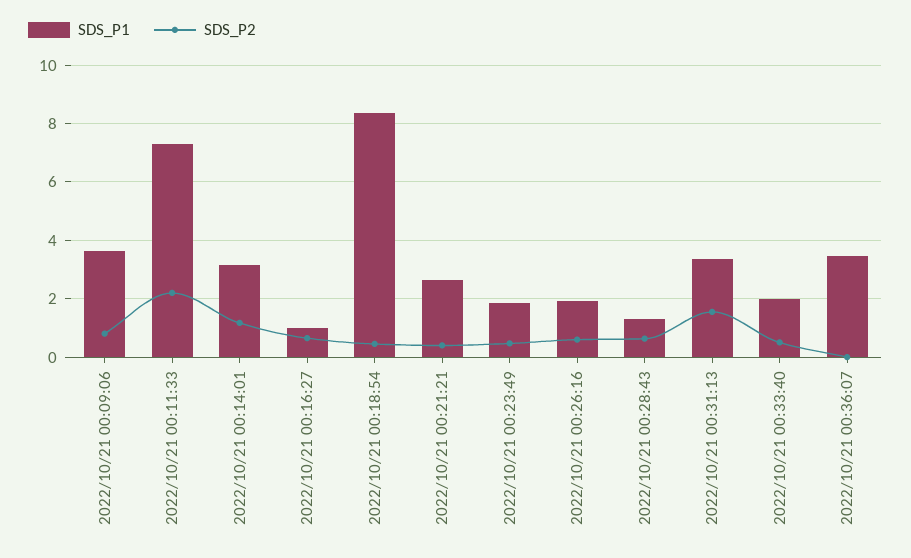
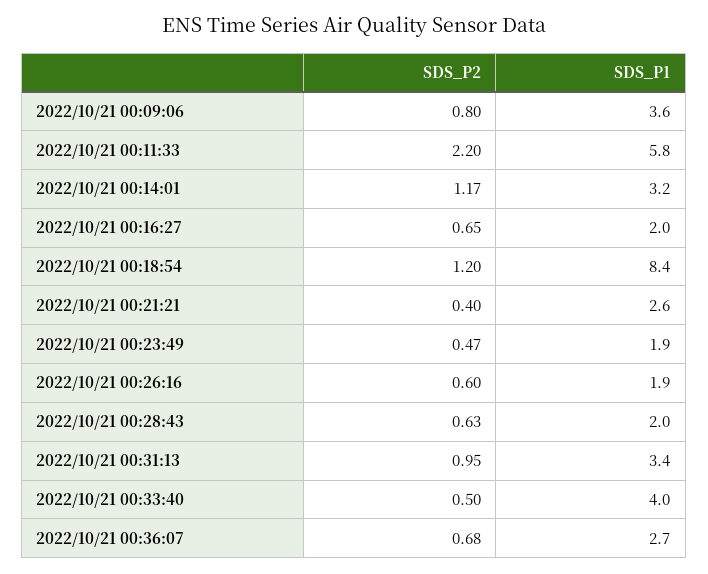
  {
    "SDS_P1": {
      "2022/10/21 00:09:06": 3.6,
-     "2022/10/21 00:11:33": 7.25,
+     "2022/10/21 00:11:33": 5.8,
      "2022/10/21 00:14:01": 3.2,
-     "2022/10/21 00:16:27": 1,
+     "2022/10/21 00:16:27": 2,
      "2022/10/21 00:18:54": 8.4,
      "2022/10/21 00:21:21": 2.6,
      "2022/10/21 00:23:49": 1.9,
      "2022/10/21 00:26:16": 1.9,
-     "2022/10/21 00:28:43": 1.25,
+     "2022/10/21 00:28:43": 2,
      "2022/10/21 00:31:13": 3.4,
-     "2022/10/21 00:33:40": 2,
+     "2022/10/21 00:33:40": 4,
-     "2022/10/21 00:36:07": 3.5
+     "2022/10/21 00:36:07": 2.7
    },
    "SDS_P2": {
      "2022/10/21 00:09:06": 0.8,
      "2022/10/21 00:11:33": 2.2,
      "2022/10/21 00:14:01": 1.17,
      "2022/10/21 00:16:27": 0.65,
-     "2022/10/21 00:18:54": 0.5,
+     "2022/10/21 00:18:54": 1.2,
      "2022/10/21 00:21:21": 0.4,
      "2022/10/21 00:23:49": 0.47,
      "2022/10/21 00:26:16": 0.6,
      "2022/10/21 00:28:43": 0.63,
-     "2022/10/21 00:31:13": 1.5,
+     "2022/10/21 00:31:13": 0.95,
      "2022/10/21 00:33:40": 0.5,
-     "2022/10/21 00:36:07": 0
+     "2022/10/21 00:36:07": 0.68
    }
  }

